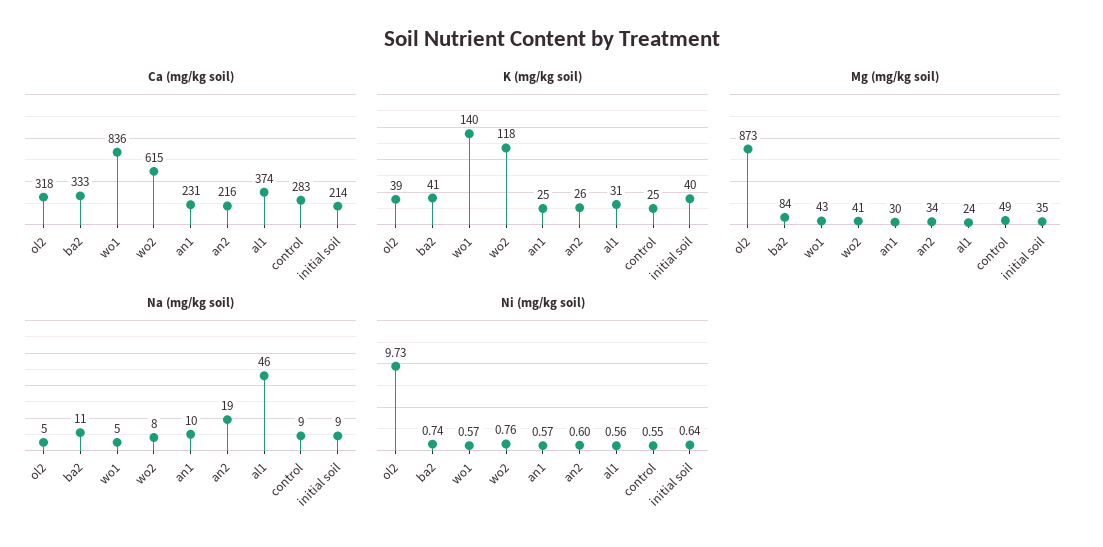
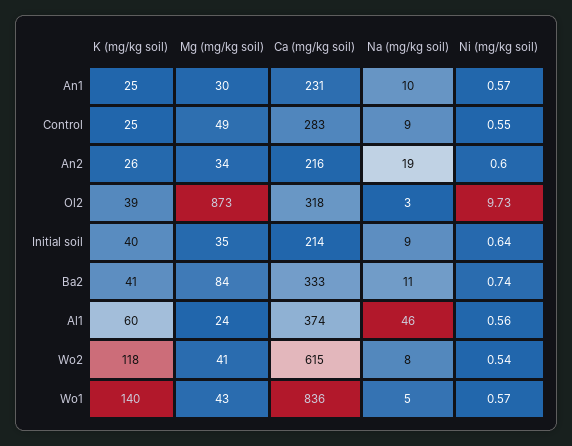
  {
    "Ca (mg/kg soil)": {
      "ol2": 318,
      "ba2": 333,
      "wo1": 836,
      "wo2": 615,
      "an1": 231,
      "an2": 216,
      "al1": 374,
      "control": 283,
      "initial soil": 214
    },
    "K (mg/kg soil)": {
      "ol2": 39,
      "ba2": 41,
      "wo1": 140,
      "wo2": 118,
      "an1": 25,
      "an2": 26,
-     "al1": 31,
+     "al1": 60,
      "control": 25,
      "initial soil": 40
    },
    "Mg (mg/kg soil)": {
      "ol2": 873,
      "ba2": 84,
      "wo1": 43,
      "wo2": 41,
      "an1": 30,
      "an2": 34,
      "al1": 24,
      "control": 49,
      "initial soil": 35
    },
    "Na (mg/kg soil)": {
-     "ol2": 5,
+     "ol2": 3,
      "ba2": 11,
      "wo1": 5,
      "wo2": 8,
      "an1": 10,
      "an2": 19,
      "al1": 46,
      "control": 9,
      "initial soil": 9
    },
    "Ni (mg/kg soil)": {
      "ol2": 9.73,
      "ba2": 0.74,
      "wo1": 0.57,
-     "wo2": 0.76,
+     "wo2": 0.54,
      "an1": 0.57,
      "an2": 0.6,
      "al1": 0.56,
      "control": 0.55,
      "initial soil": 0.64
    }
  }

